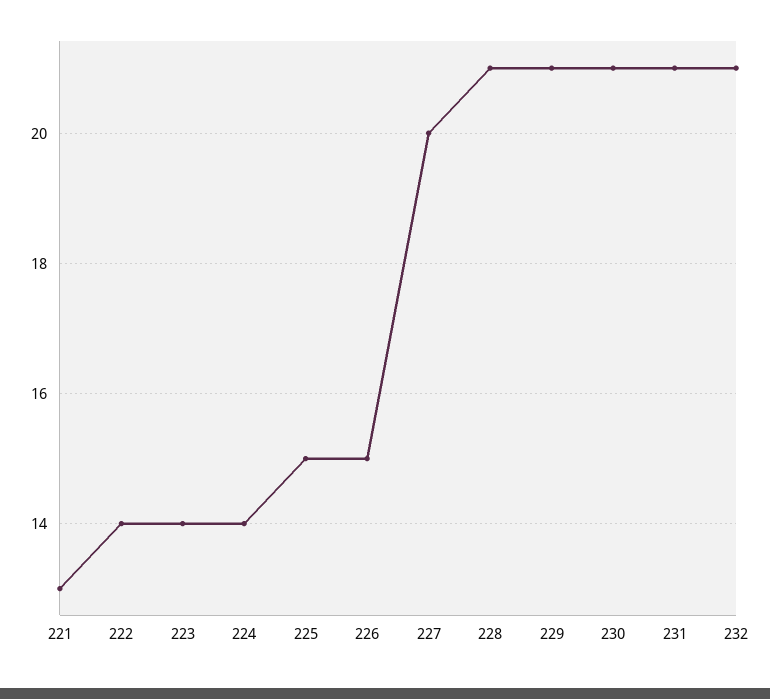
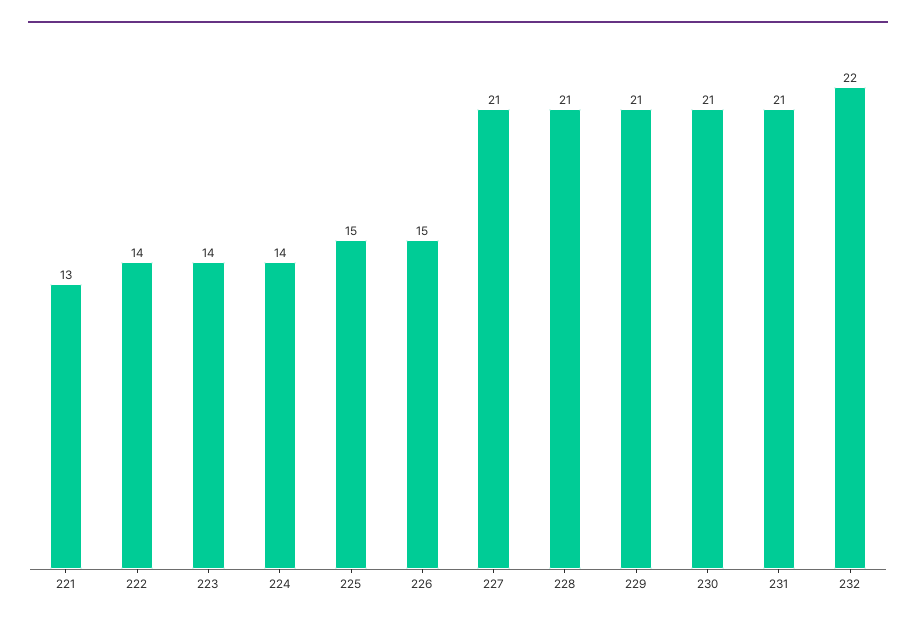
  {
    "221": 13,
    "222": 14,
    "223": 14,
    "224": 14,
    "225": 15,
    "226": 15,
-   "227": 20,
+   "227": 21,
    "228": 21,
    "229": 21,
    "230": 21,
    "231": 21,
-   "232": 21
+   "232": 22
  }

